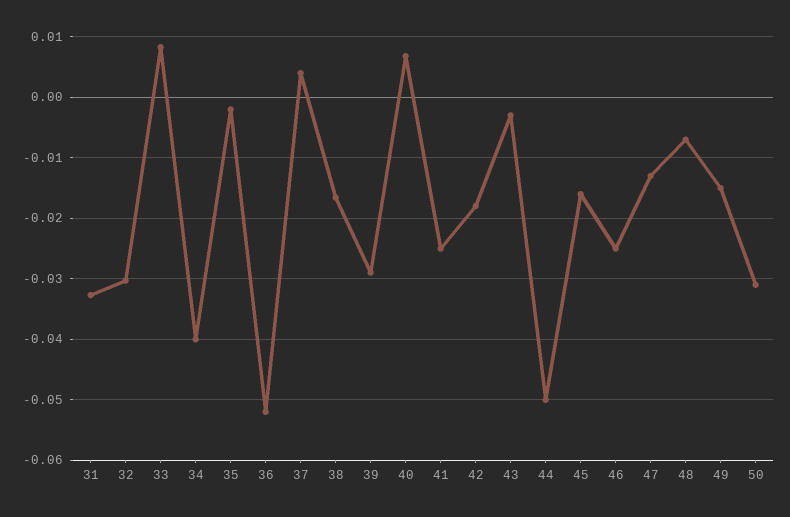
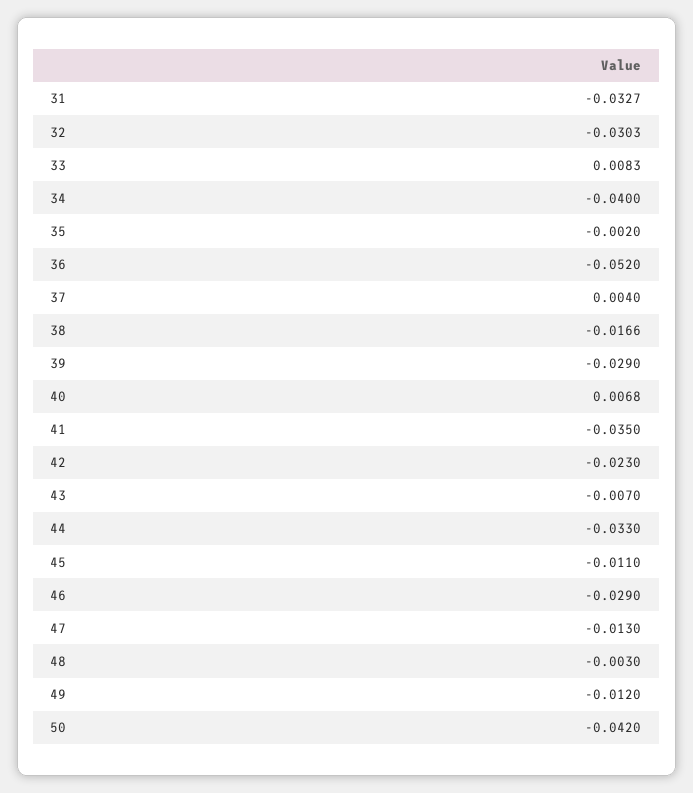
  {
    "31": -0.0327,
    "32": -0.0303,
    "33": 0.0083,
    "34": -0.04,
    "35": -0.002,
    "36": -0.052,
    "37": 0.004,
    "38": -0.0166,
    "39": -0.029,
    "40": 0.0068,
-   "41": -0.025,
+   "41": -0.035,
-   "42": -0.018,
+   "42": -0.023,
-   "43": -0.003,
+   "43": -0.007,
-   "44": -0.05,
+   "44": -0.033,
-   "45": -0.016,
+   "45": -0.011,
-   "46": -0.025,
+   "46": -0.029,
    "47": -0.013,
-   "48": -0.007,
+   "48": -0.003,
-   "49": -0.015,
+   "49": -0.012,
-   "50": -0.031
+   "50": -0.042
  }

